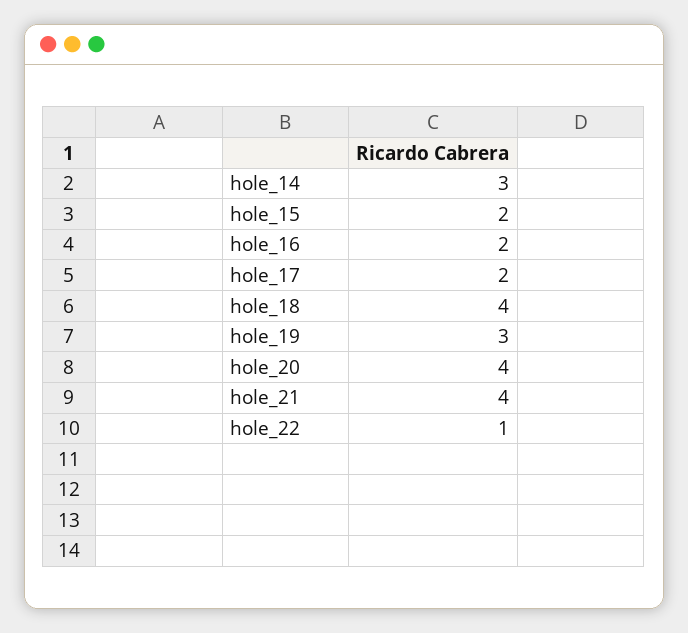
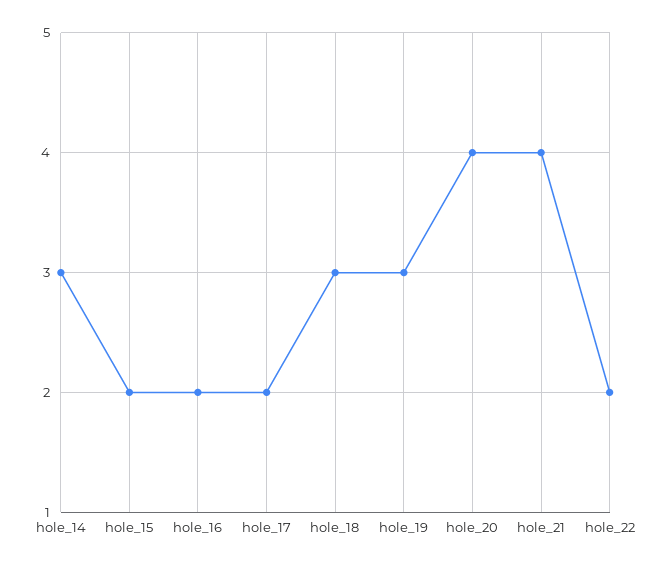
  {
    "hole_14": 3,
    "hole_15": 2,
    "hole_16": 2,
    "hole_17": 2,
-   "hole_18": 4,
+   "hole_18": 3,
    "hole_19": 3,
    "hole_20": 4,
    "hole_21": 4,
-   "hole_22": 1
+   "hole_22": 2
  }

